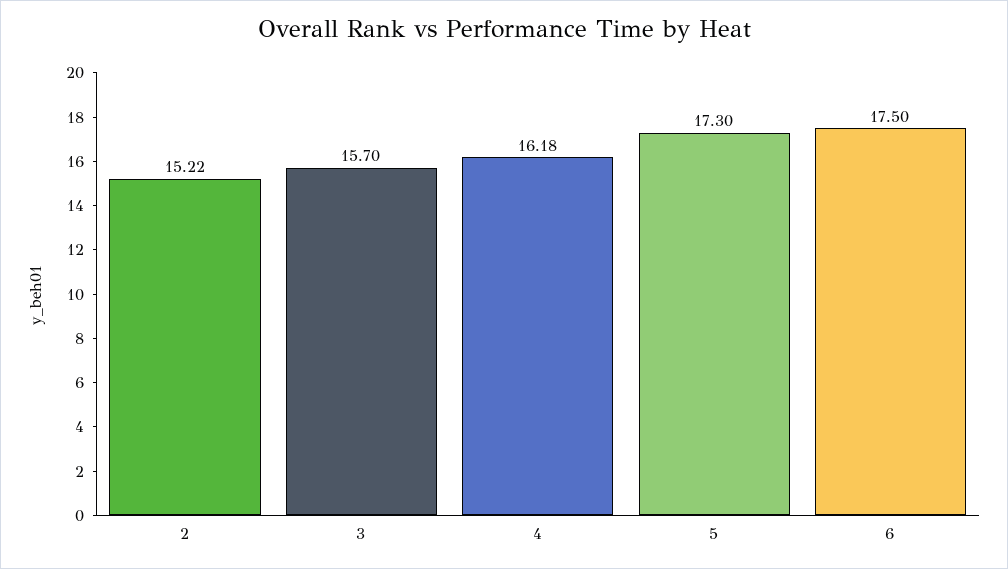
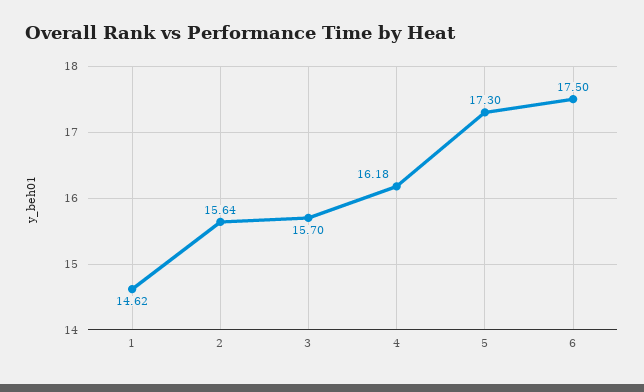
  {
-   "2": 15.22,
+   "2": 15.64,
    "3": 15.7,
    "4": 16.18,
    "5": 17.3,
-   "6": 17.5
+   "6": 17.5,
+   "1": 14.62
  }

